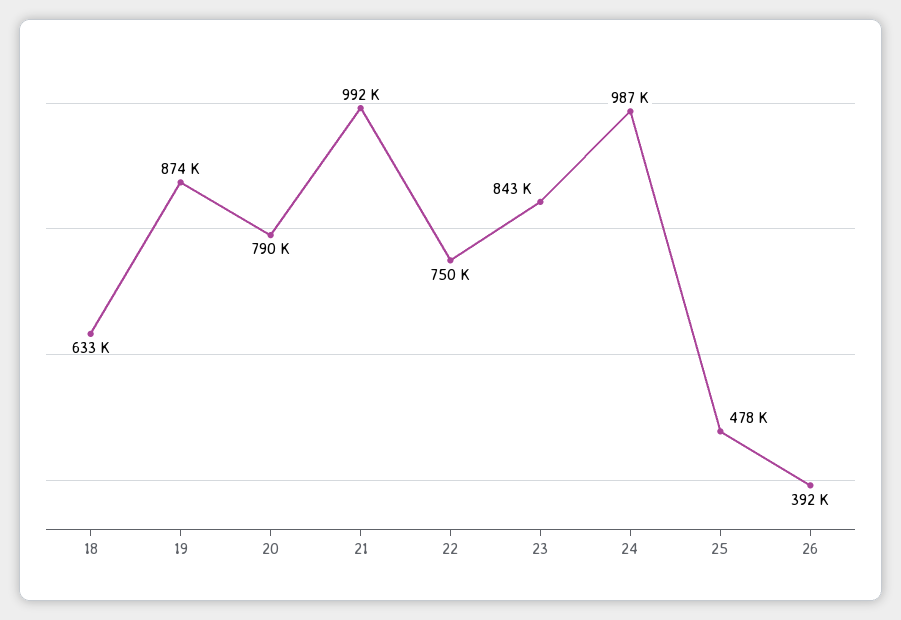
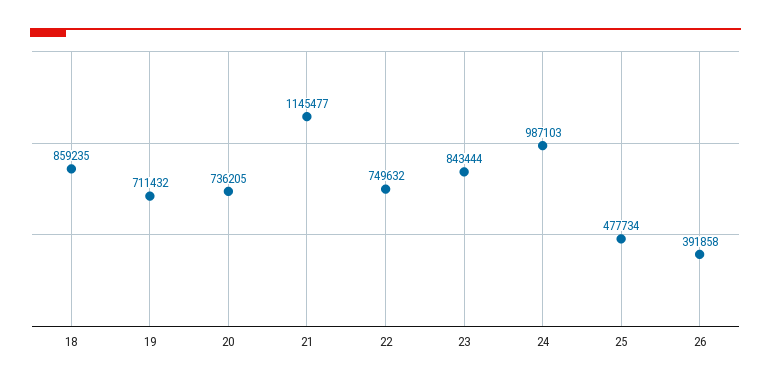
  {
-   "18": 633000,
+   "18": 859235,
-   "19": 874000,
+   "19": 711432,
-   "20": 790000,
+   "20": 736205,
-   "21": 992000,
+   "21": 1145477,
    "22": 749632,
    "23": 843444,
    "24": 987103,
    "25": 477734,
    "26": 391858
  }

